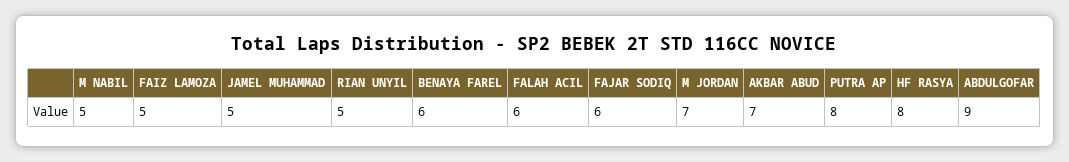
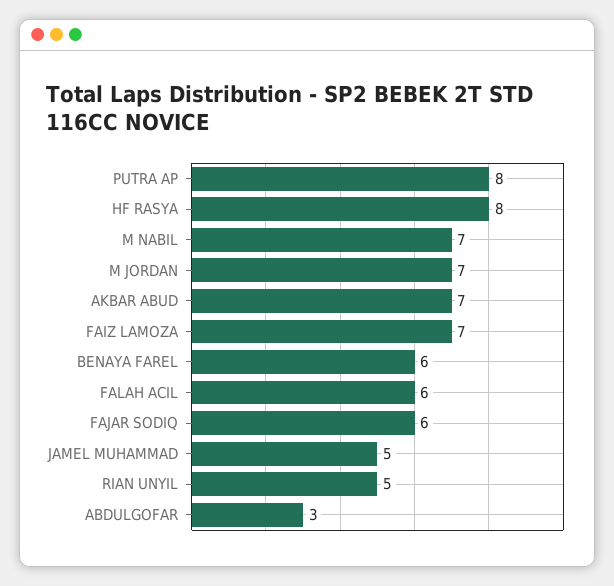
  {
-   "M NABIL": 5,
+   "M NABIL": 7,
-   "FAIZ LAMOZA": 5,
+   "FAIZ LAMOZA": 7,
    "JAMEL MUHAMMAD": 5,
    "RIAN UNYIL": 5,
    "BENAYA FAREL": 6,
    "FALAH ACIL": 6,
    "FAJAR SODIQ": 6,
    "M JORDAN": 7,
    "AKBAR ABUD": 7,
    "PUTRA AP": 8,
    "HF RASYA": 8,
-   "ABDULGOFAR": 9
+   "ABDULGOFAR": 3
  }

